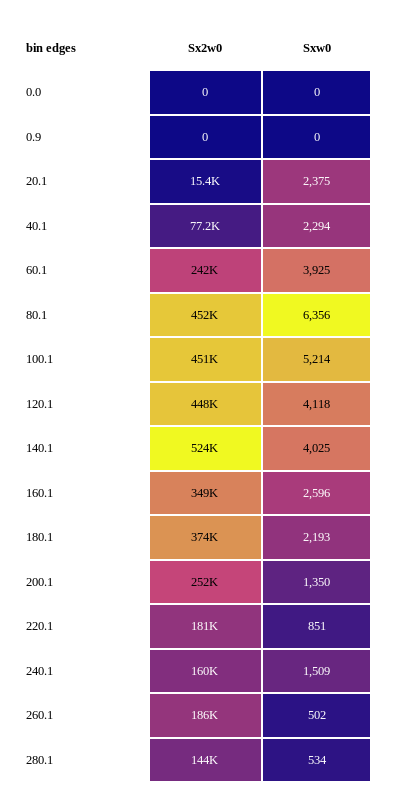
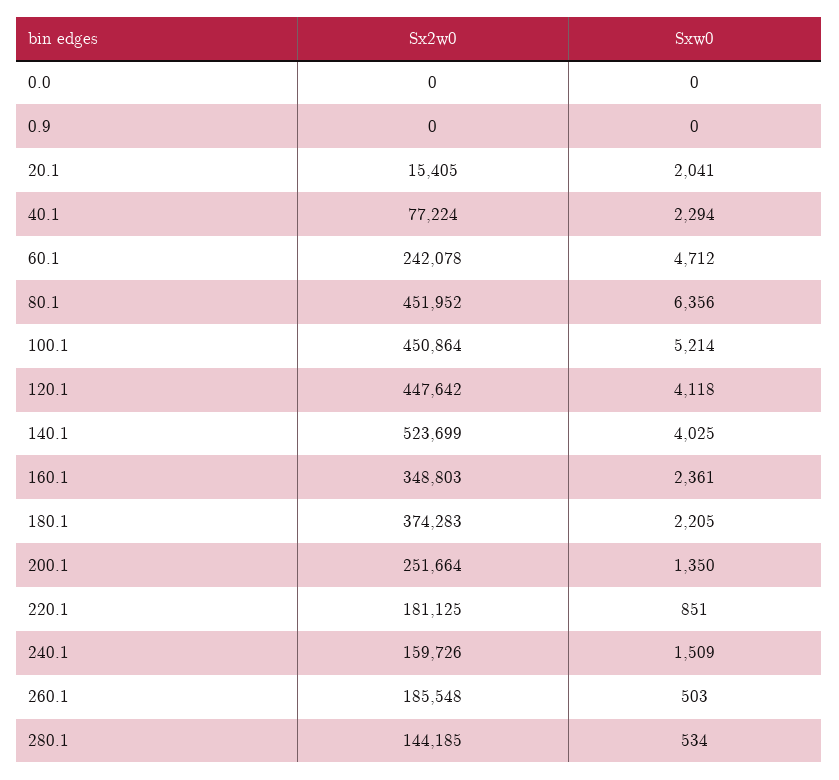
  {
    "Sx2w0": {
      "0.0": 0,
      "0.9": 0,
      "20.1": 15405,
      "40.1": 77224,
      "60.1": 242078,
      "80.1": 451952,
      "100.1": 450864,
      "120.1": 447642,
      "140.1": 523699,
      "160.1": 348803,
      "180.1": 374283,
      "200.1": 251664,
      "220.1": 181125,
      "240.1": 159726,
      "260.1": 185548,
      "280.1": 144185
    },
    "Sxw0": {
      "0.0": 0,
      "0.9": 0,
-     "20.1": 2375,
+     "20.1": 2041,
      "40.1": 2294,
-     "60.1": 3925,
+     "60.1": 4712,
      "80.1": 6356,
      "100.1": 5214,
      "120.1": 4118,
      "140.1": 4025,
-     "160.1": 2596,
+     "160.1": 2361,
-     "180.1": 2193,
+     "180.1": 2205,
      "200.1": 1350,
      "220.1": 851,
      "240.1": 1509,
-     "260.1": 502,
+     "260.1": 503,
      "280.1": 534
    }
  }

